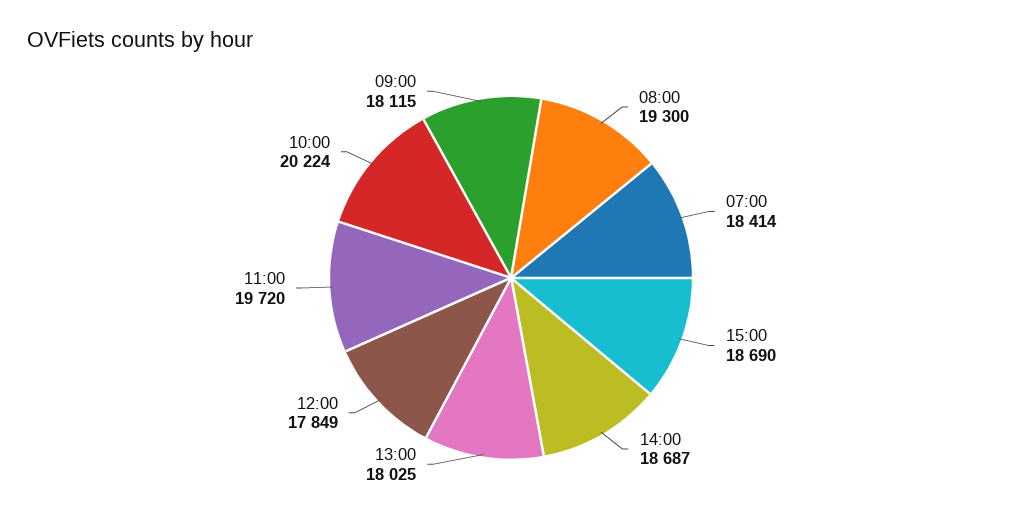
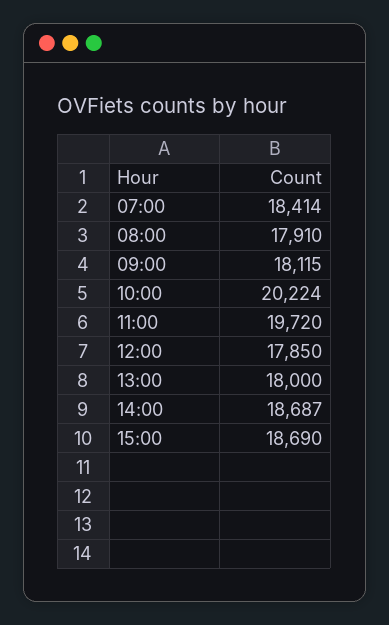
  {
-   "08:00": 19300,
+   "08:00": 17910,
    "07:00": 18414,
    "15:00": 18690,
    "14:00": 18687,
-   "13:00": 18025,
+   "13:00": 18000,
-   "12:00": 17849,
+   "12:00": 17850,
    "11:00": 19720,
    "10:00": 20224,
    "09:00": 18115
  }

